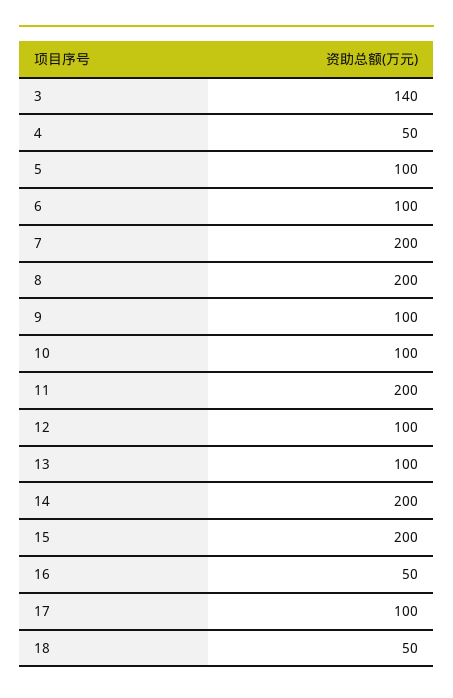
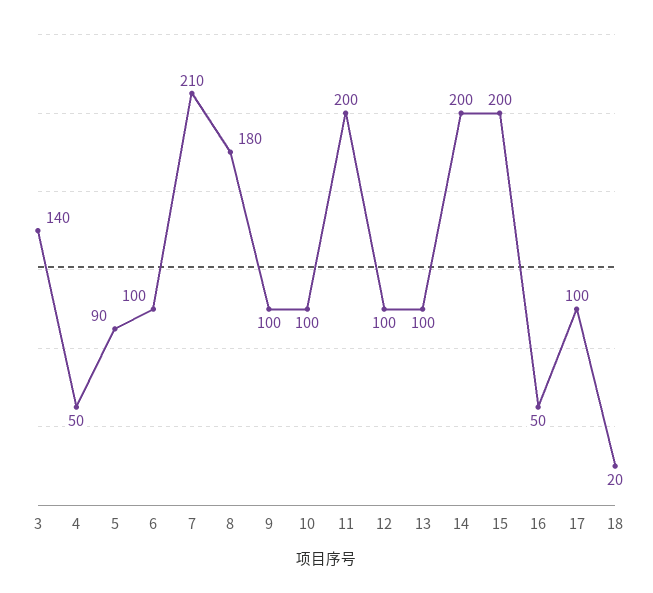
  {
    "3": 140,
    "4": 50,
-   "5": 100,
+   "5": 90,
    "6": 100,
-   "7": 200,
+   "7": 210,
-   "8": 200,
+   "8": 180,
    "9": 100,
    "10": 100,
    "11": 200,
    "12": 100,
    "13": 100,
    "14": 200,
    "15": 200,
    "16": 50,
    "17": 100,
-   "18": 50
+   "18": 20
  }

